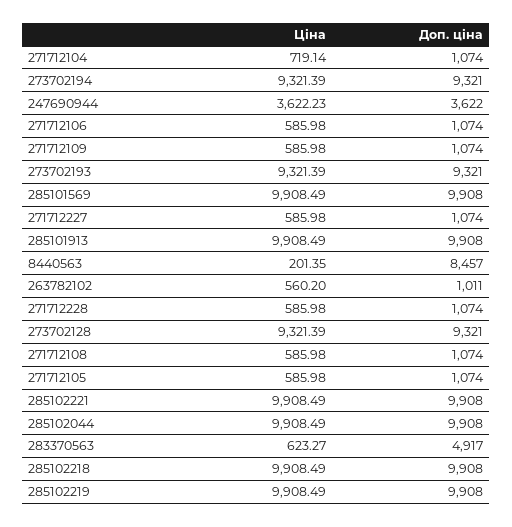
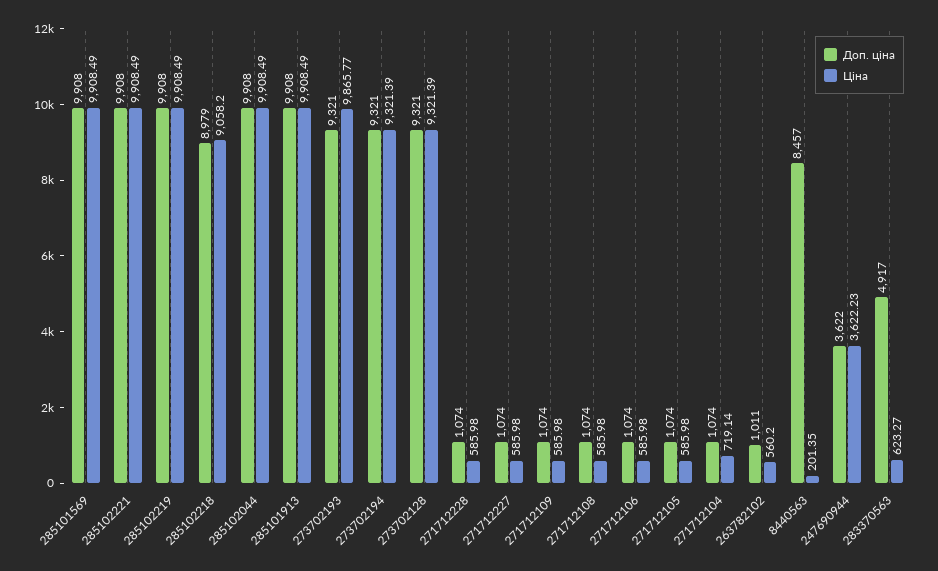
  {
    "Ціна": {
      "271712104": 719.14,
      "273702194": 9321.39,
      "247690944": 3622.23,
      "271712106": 585.98,
      "271712109": 585.98,
-     "273702193": 9321.39,
+     "273702193": 9865.77,
      "285101569": 9908.49,
      "271712227": 585.98,
      "285101913": 9908.49,
      "8440563": 201.35,
      "263782102": 560.2,
      "271712228": 585.98,
      "273702128": 9321.39,
      "271712108": 585.98,
      "271712105": 585.98,
      "285102221": 9908.49,
      "285102044": 9908.49,
      "283370563": 623.27,
-     "285102218": 9908.49,
+     "285102218": 9058.2,
      "285102219": 9908.49
    },
    "Доп. ціна": {
      "271712104": 1074,
      "273702194": 9321,
      "247690944": 3622,
      "271712106": 1074,
      "271712109": 1074,
      "273702193": 9321,
      "285101569": 9908,
      "271712227": 1074,
      "285101913": 9908,
      "8440563": 8457,
      "263782102": 1011,
      "271712228": 1074,
      "273702128": 9321,
      "271712108": 1074,
      "271712105": 1074,
      "285102221": 9908,
      "285102044": 9908,
      "283370563": 4917,
-     "285102218": 9908,
+     "285102218": 8979,
      "285102219": 9908
    }
  }

